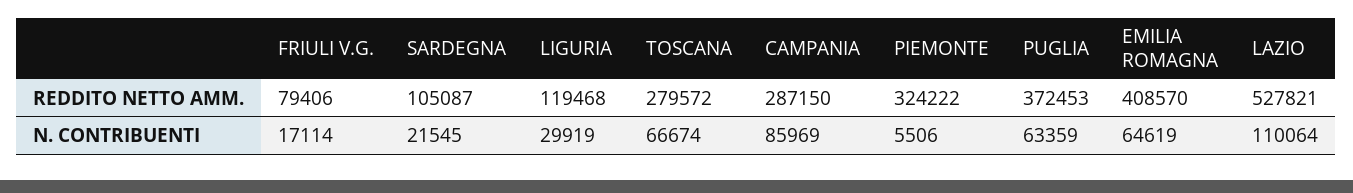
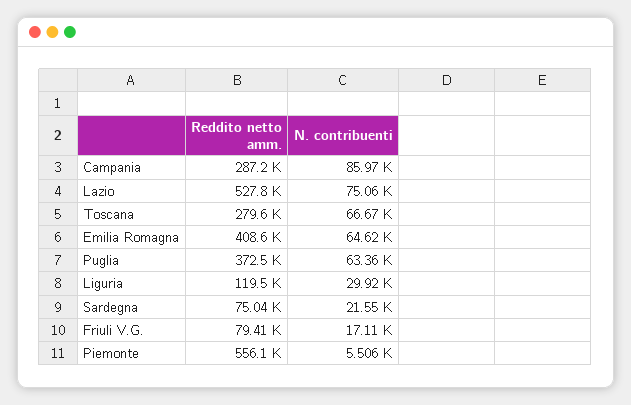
  {
    "FRIULI V.G.": {
      "REDDITO NETTO AMM.": 79406,
      "N. CONTRIBUENTI": 17114
    },
    "SARDEGNA": {
-     "REDDITO NETTO AMM.": 105087,
+     "REDDITO NETTO AMM.": 75040,
      "N. CONTRIBUENTI": 21545
    },
    "LIGURIA": {
      "REDDITO NETTO AMM.": 119468,
      "N. CONTRIBUENTI": 29919
    },
    "TOSCANA": {
      "REDDITO NETTO AMM.": 279572,
      "N. CONTRIBUENTI": 66674
    },
    "CAMPANIA": {
      "REDDITO NETTO AMM.": 287150,
      "N. CONTRIBUENTI": 85969
    },
    "PIEMONTE": {
-     "REDDITO NETTO AMM.": 324222,
+     "REDDITO NETTO AMM.": 556100,
      "N. CONTRIBUENTI": 5506
    },
    "PUGLIA": {
      "REDDITO NETTO AMM.": 372453,
      "N. CONTRIBUENTI": 63359
    },
    "EMILIA ROMAGNA": {
      "REDDITO NETTO AMM.": 408570,
      "N. CONTRIBUENTI": 64619
    },
    "LAZIO": {
      "REDDITO NETTO AMM.": 527821,
-     "N. CONTRIBUENTI": 110064
+     "N. CONTRIBUENTI": 75060
    }
  }

